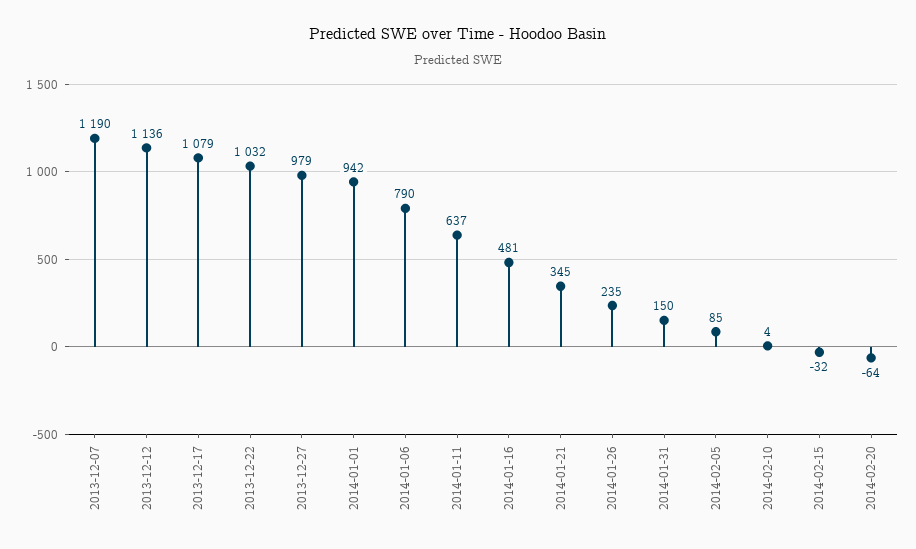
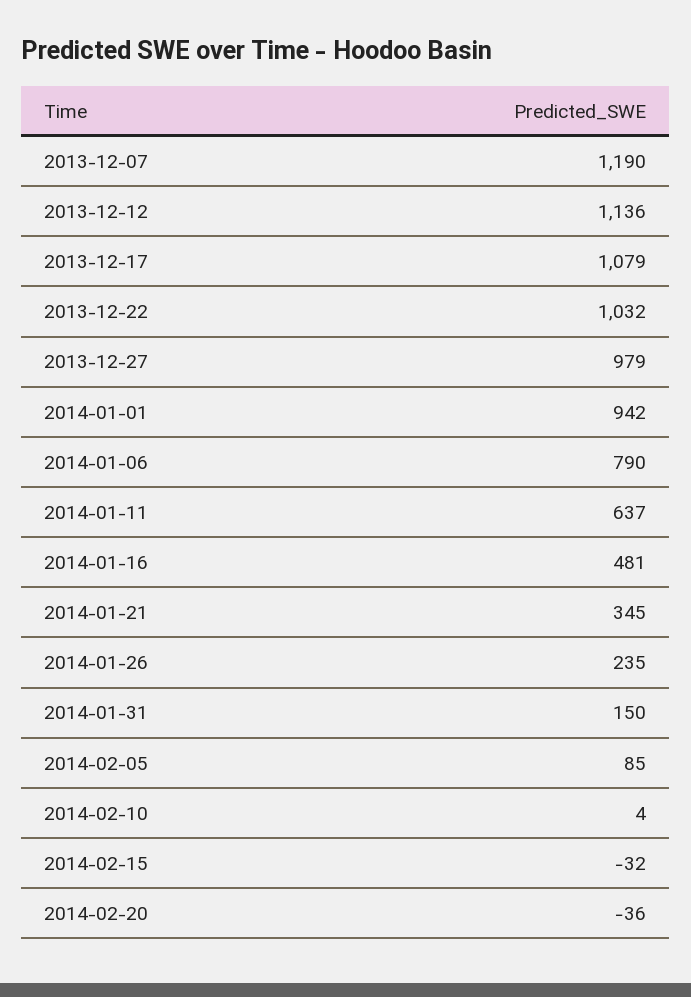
  {
    "2013-12-07": 1190,
    "2013-12-12": 1136,
    "2013-12-17": 1079,
    "2013-12-22": 1032,
    "2013-12-27": 979,
    "2014-01-01": 942,
    "2014-01-06": 790,
    "2014-01-11": 637,
    "2014-01-16": 481,
    "2014-01-21": 345,
    "2014-01-26": 235,
    "2014-01-31": 150,
    "2014-02-05": 85,
    "2014-02-10": 4,
    "2014-02-15": -32,
-   "2014-02-20": -64
+   "2014-02-20": -36
  }

